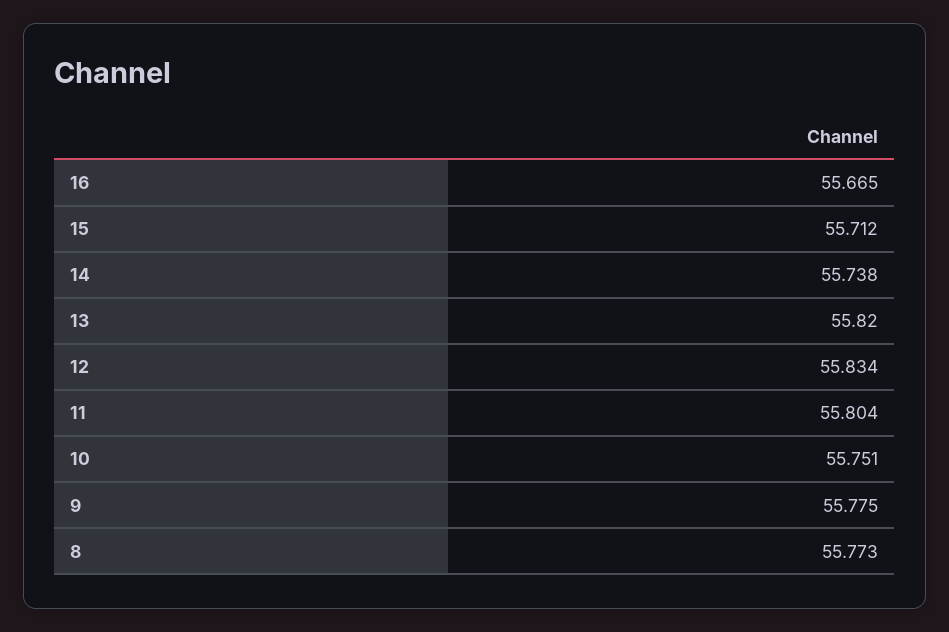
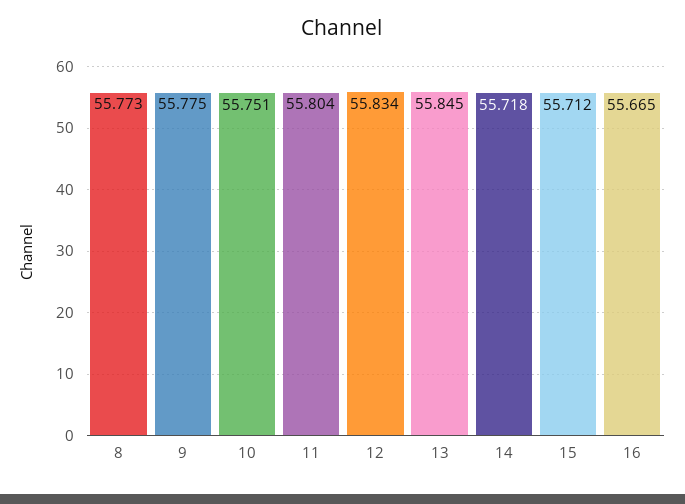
  {
    "16": 55.665,
    "15": 55.712,
-   "14": 55.738,
+   "14": 55.718,
-   "13": 55.82,
+   "13": 55.845,
    "12": 55.834,
    "11": 55.804,
    "10": 55.751,
    "9": 55.775,
    "8": 55.773
  }

